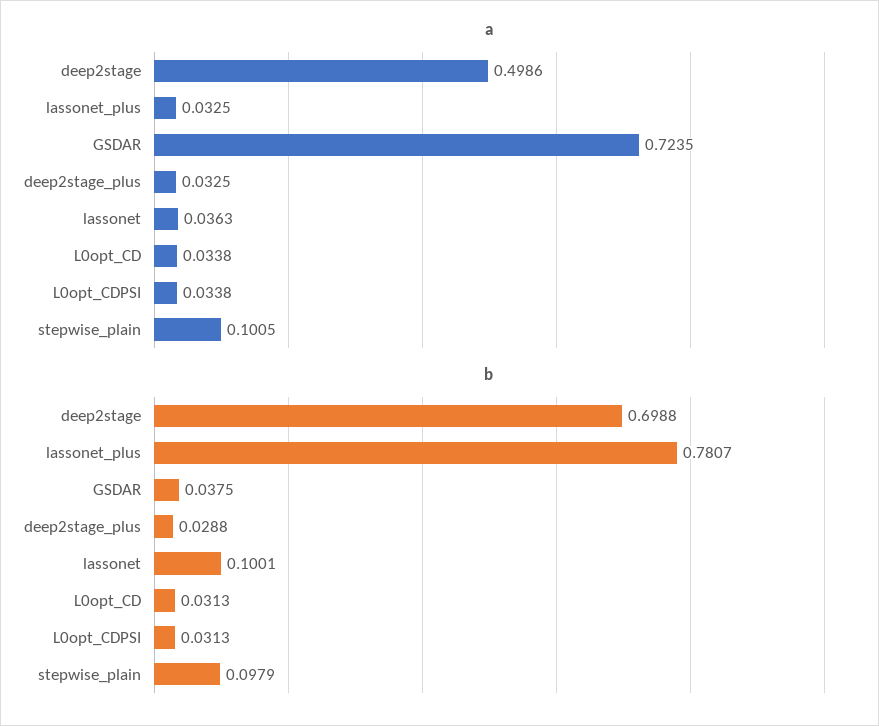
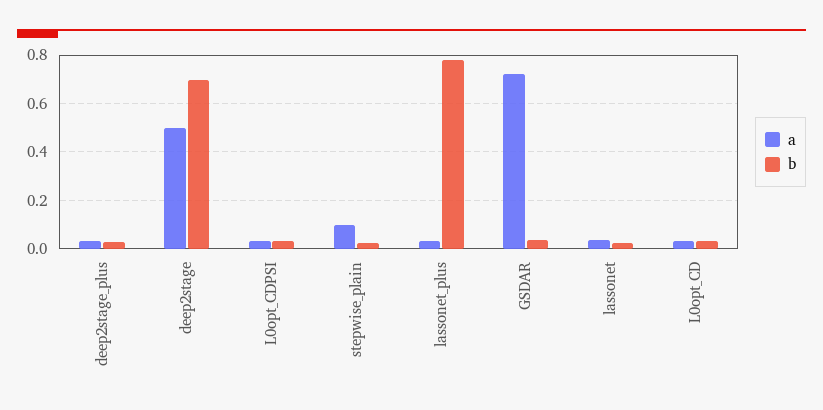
  {
    "a": {
      "deep2stage": 0.4986,
      "lassonet_plus": 0.0325,
      "GSDAR": 0.7235,
      "deep2stage_plus": 0.0325,
      "lassonet": 0.0363,
      "L0opt_CD": 0.0338,
      "L0opt_CDPSI": 0.0338,
      "stepwise_plain": 0.1005
    },
    "b": {
      "deep2stage": 0.6988,
      "lassonet_plus": 0.7807,
      "GSDAR": 0.0375,
      "deep2stage_plus": 0.0288,
-     "lassonet": 0.1001,
+     "lassonet": 0.025,
      "L0opt_CD": 0.0313,
      "L0opt_CDPSI": 0.0313,
-     "stepwise_plain": 0.0979
+     "stepwise_plain": 0.025
    }
  }

